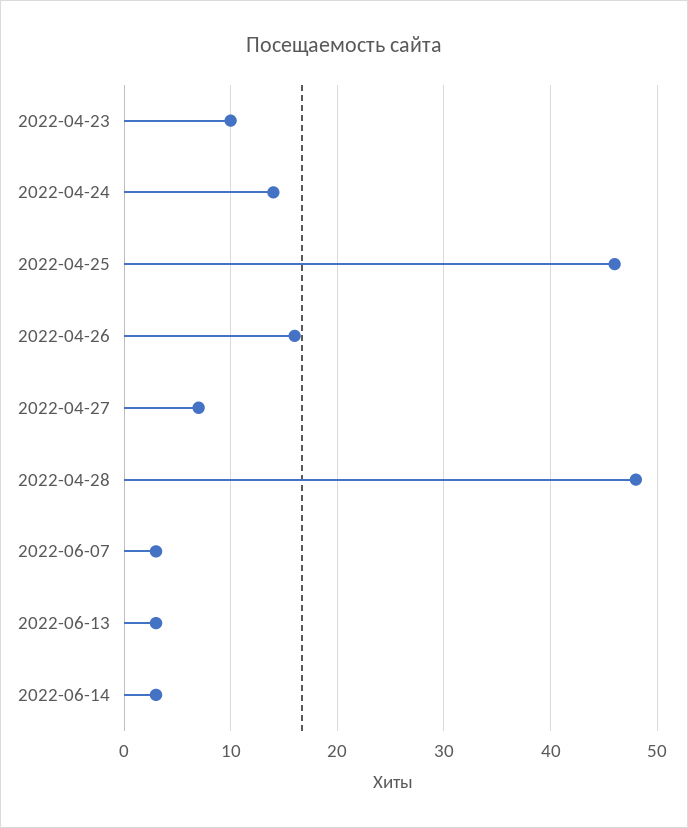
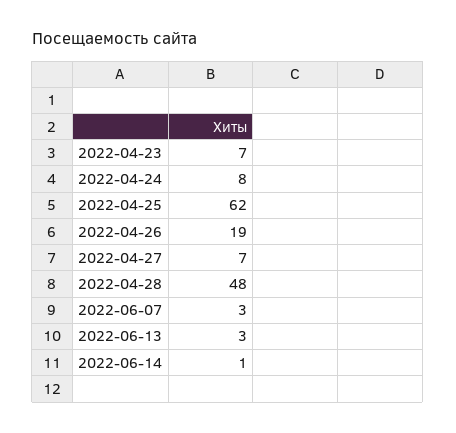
  {
-   "2022-04-23": 10,
+   "2022-04-23": 7,
-   "2022-04-24": 14,
+   "2022-04-24": 8,
-   "2022-04-25": 46,
+   "2022-04-25": 62,
-   "2022-04-26": 16,
+   "2022-04-26": 19,
    "2022-04-27": 7,
    "2022-04-28": 48,
    "2022-06-07": 3,
    "2022-06-13": 3,
-   "2022-06-14": 3
+   "2022-06-14": 1
  }

